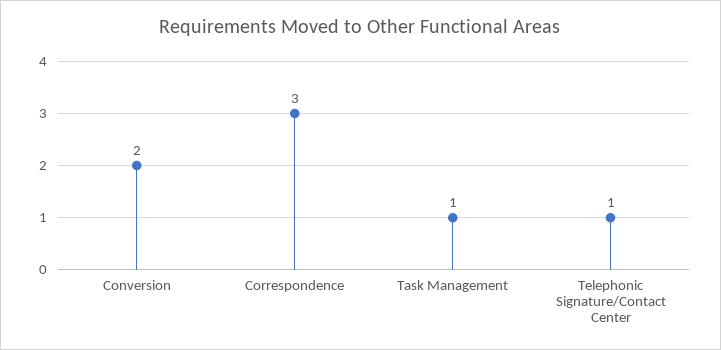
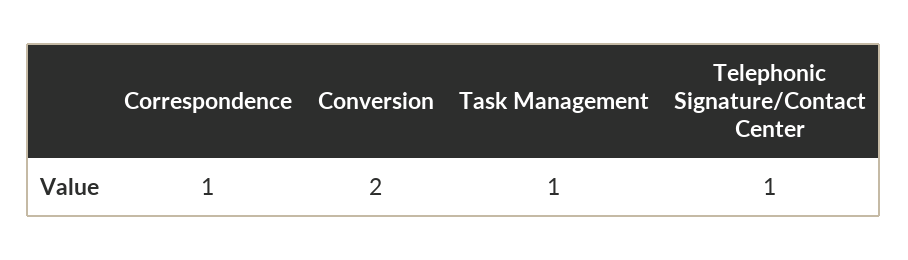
  {
    "Conversion": 2,
-   "Correspondence": 3,
+   "Correspondence": 1,
    "Task Management": 1,
    "Telephonic Signature/Contact Center": 1
  }

